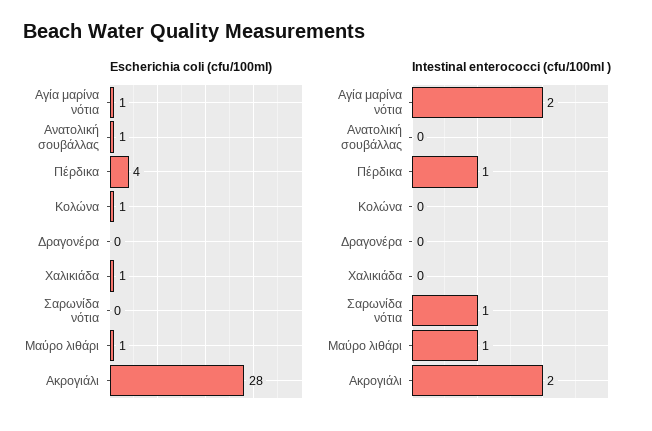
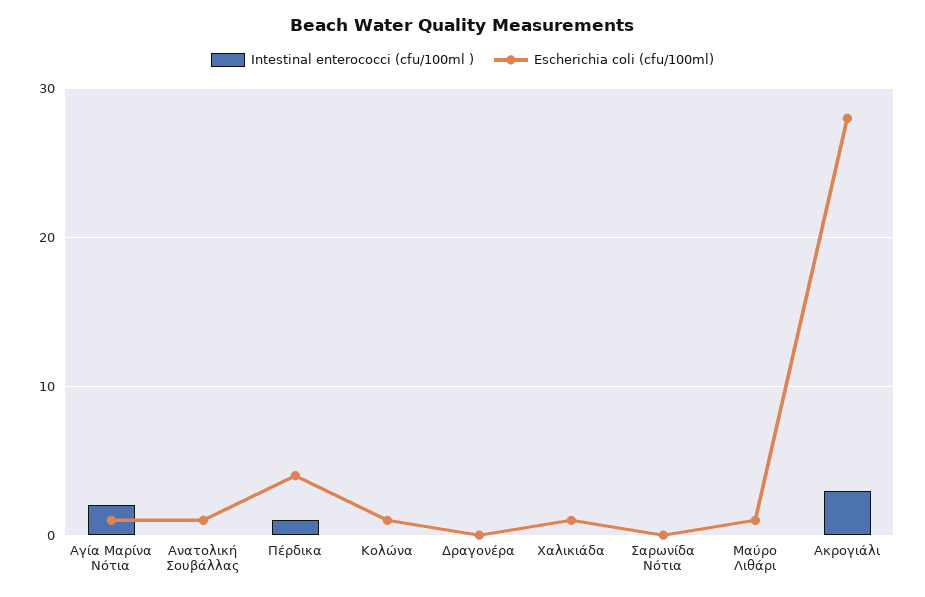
  {
    "Escherichia coli (cfu/100ml)": {
      "Αγία μαρίνα νότια": 1,
      "Ανατολική σουβάλλας": 1,
      "Πέρδικα": 4,
      "Κολώνα": 1,
      "Δραγονέρα": 0,
      "Χαλικιάδα": 1,
      "Σαρωνίδα νότια": 0,
      "Μαύρο λιθάρι": 1,
      "Ακρογιάλι": 28
    },
    "Intestinal enterococci (cfu/100ml )": {
      "Αγία μαρίνα νότια": 2,
      "Ανατολική σουβάλλας": 0,
      "Πέρδικα": 1,
      "Κολώνα": 0,
      "Δραγονέρα": 0,
      "Χαλικιάδα": 0,
-     "Σαρωνίδα νότια": 1,
+     "Σαρωνίδα νότια": 0,
-     "Μαύρο λιθάρι": 1,
+     "Μαύρο λιθάρι": 0,
-     "Ακρογιάλι": 2
+     "Ακρογιάλι": 3
    }
  }

